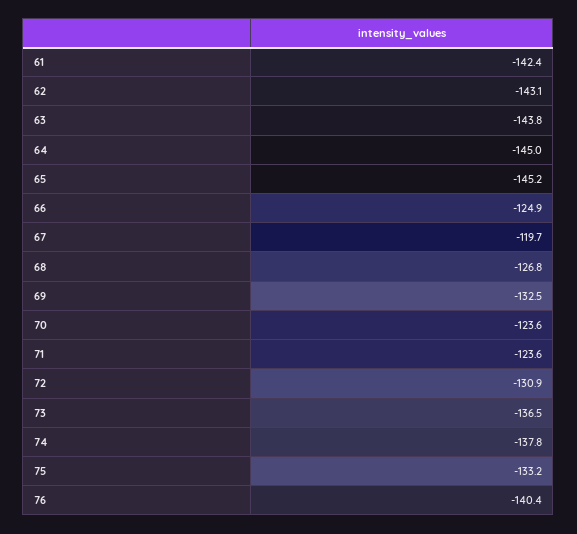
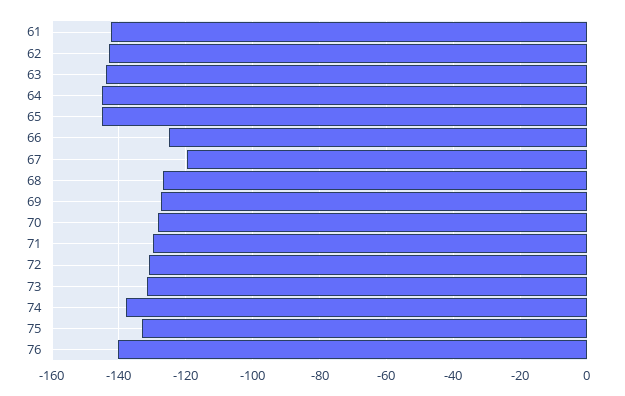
  {
    "61": -142.4,
    "62": -143.1,
    "63": -143.8,
    "64": -145,
    "65": -145.2,
    "66": -124.9,
    "67": -119.7,
    "68": -126.8,
-   "69": -132.5,
+   "69": -128,
-   "70": -123.6,
+   "70": -128,
-   "71": -123.6,
+   "71": -130,
    "72": -130.9,
-   "73": -136.5,
+   "73": -132,
    "74": -137.8,
    "75": -133.2,
    "76": -140.4
  }

